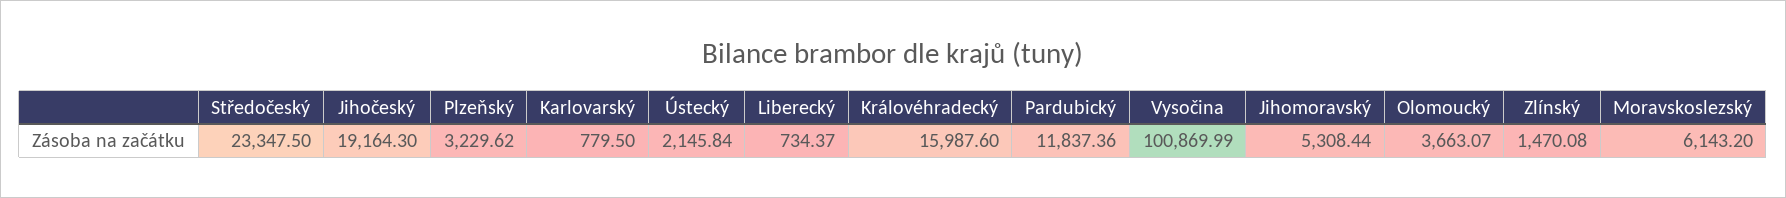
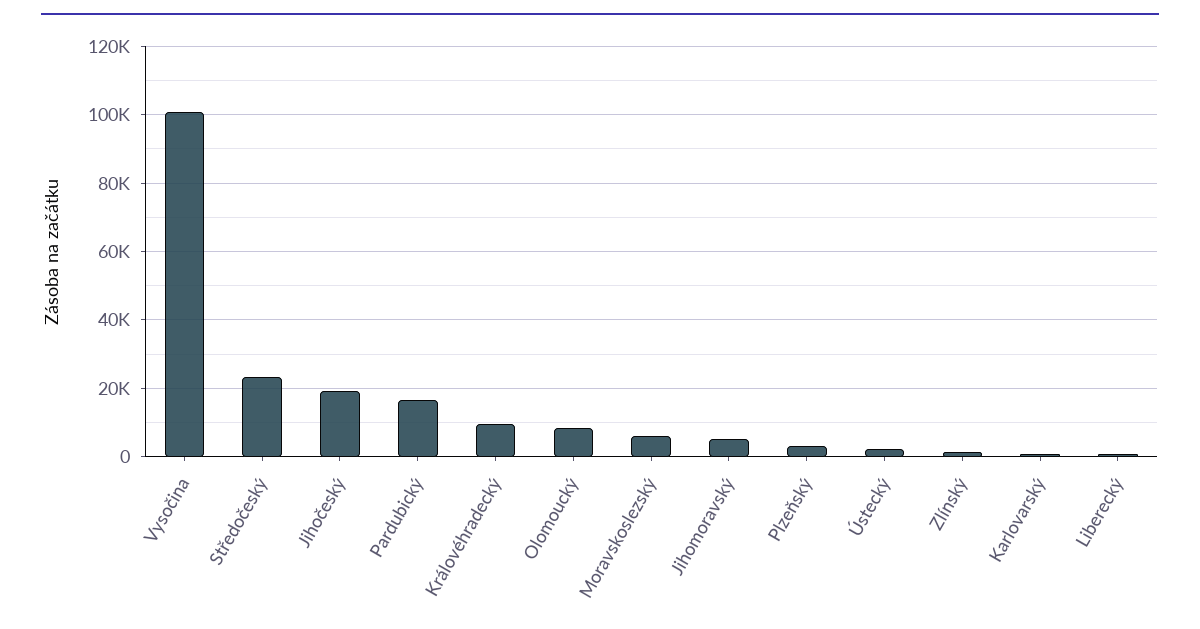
  {
    "Středočeský": 23347.5,
    "Jihočeský": 19164.3,
    "Plzeňský": 3229.62,
    "Karlovarský": 779.5,
    "Ústecký": 2145.84,
    "Liberecký": 734.37,
-   "Královéhradecký": 15987.6,
+   "Královéhradecký": 10000,
-   "Pardubický": 11837.36,
+   "Pardubický": 16000,
    "Vysočina": 100869.99,
    "Jihomoravský": 5308.44,
-   "Olomoucký": 3663.07,
+   "Olomoucký": 8000,
    "Zlínský": 1470.08,
    "Moravskoslezský": 6143.2
  }

